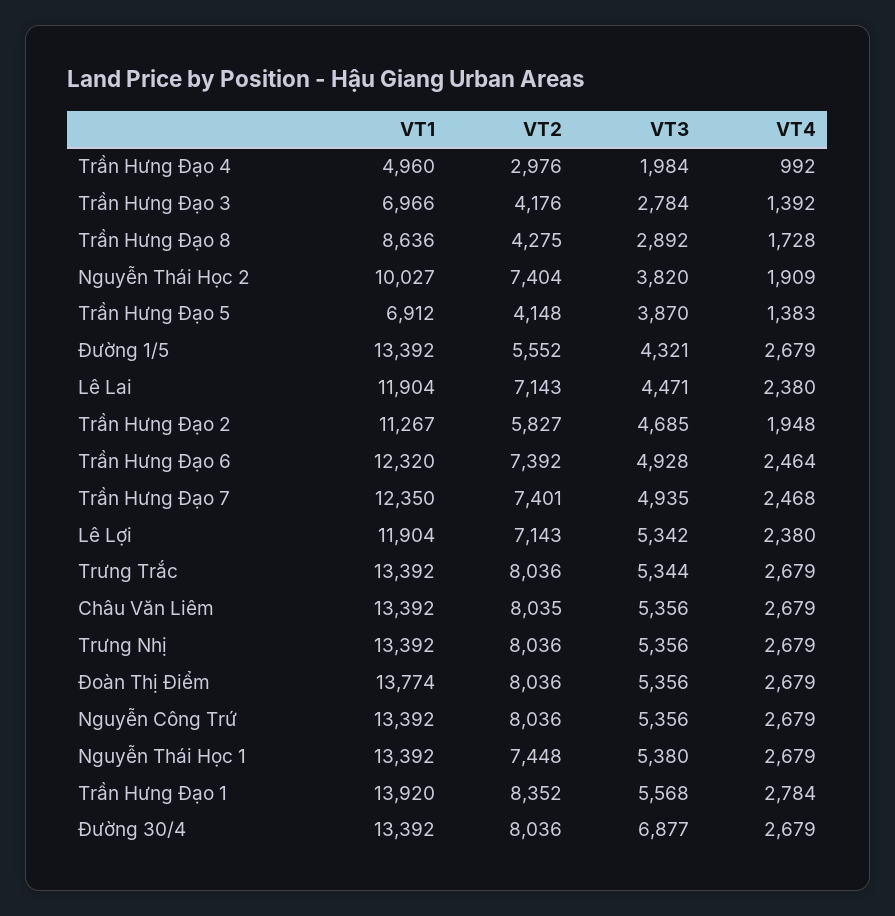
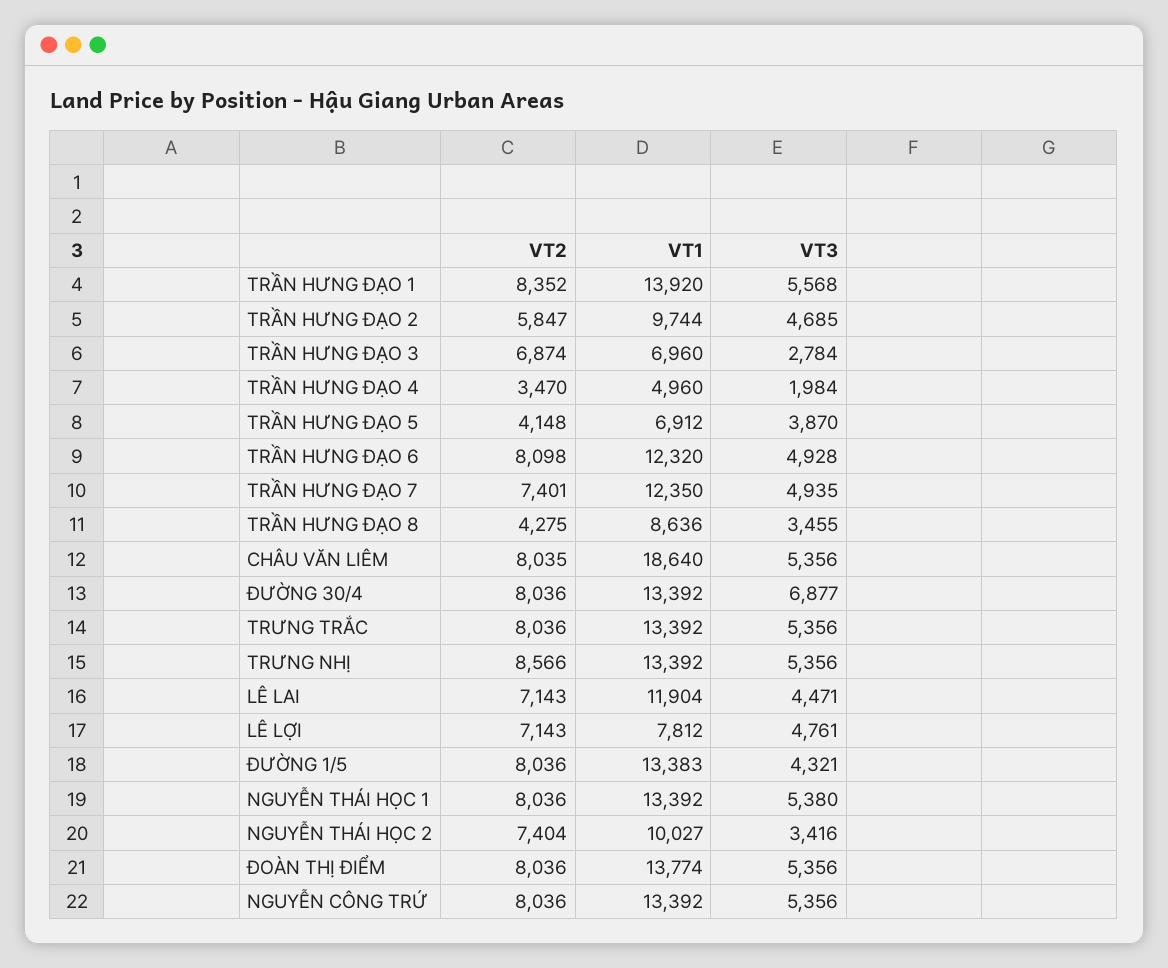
  {
    "VT1": {
      "Trần Hưng Đạo 4": 4960,
-     "Trần Hưng Đạo 3": 6966,
+     "Trần Hưng Đạo 3": 6960,
      "Trần Hưng Đạo 8": 8636,
      "Nguyễn Thái Học 2": 10027,
      "Trần Hưng Đạo 5": 6912,
-     "Đường 1/5": 13392,
+     "Đường 1/5": 13383,
      "Lê Lai": 11904,
-     "Trần Hưng Đạo 2": 11267,
+     "Trần Hưng Đạo 2": 9744,
      "Trần Hưng Đạo 6": 12320,
      "Trần Hưng Đạo 7": 12350,
-     "Lê Lợi": 11904,
+     "Lê Lợi": 7812,
      "Trưng Trắc": 13392,
-     "Châu Văn Liêm": 13392,
+     "Châu Văn Liêm": 18640,
      "Trưng Nhị": 13392,
      "Đoàn Thị Điểm": 13774,
      "Nguyễn Công Trứ": 13392,
      "Nguyễn Thái Học 1": 13392,
      "Trần Hưng Đạo 1": 13920,
      "Đường 30/4": 13392
    },
    "VT2": {
-     "Trần Hưng Đạo 4": 2976,
+     "Trần Hưng Đạo 4": 3470,
-     "Trần Hưng Đạo 3": 4176,
+     "Trần Hưng Đạo 3": 6874,
      "Trần Hưng Đạo 8": 4275,
      "Nguyễn Thái Học 2": 7404,
      "Trần Hưng Đạo 5": 4148,
-     "Đường 1/5": 5552,
+     "Đường 1/5": 8036,
      "Lê Lai": 7143,
-     "Trần Hưng Đạo 2": 5827,
+     "Trần Hưng Đạo 2": 5847,
-     "Trần Hưng Đạo 6": 7392,
+     "Trần Hưng Đạo 6": 8098,
      "Trần Hưng Đạo 7": 7401,
      "Lê Lợi": 7143,
      "Trưng Trắc": 8036,
      "Châu Văn Liêm": 8035,
-     "Trưng Nhị": 8036,
+     "Trưng Nhị": 8566,
      "Đoàn Thị Điểm": 8036,
      "Nguyễn Công Trứ": 8036,
-     "Nguyễn Thái Học 1": 7448,
+     "Nguyễn Thái Học 1": 8036,
      "Trần Hưng Đạo 1": 8352,
      "Đường 30/4": 8036
    },
    "VT3": {
      "Trần Hưng Đạo 4": 1984,
      "Trần Hưng Đạo 3": 2784,
-     "Trần Hưng Đạo 8": 2892,
+     "Trần Hưng Đạo 8": 3455,
-     "Nguyễn Thái Học 2": 3820,
+     "Nguyễn Thái Học 2": 3416,
      "Trần Hưng Đạo 5": 3870,
      "Đường 1/5": 4321,
      "Lê Lai": 4471,
      "Trần Hưng Đạo 2": 4685,
      "Trần Hưng Đạo 6": 4928,
      "Trần Hưng Đạo 7": 4935,
-     "Lê Lợi": 5342,
+     "Lê Lợi": 4761,
-     "Trưng Trắc": 5344,
+     "Trưng Trắc": 5356,
      "Châu Văn Liêm": 5356,
      "Trưng Nhị": 5356,
      "Đoàn Thị Điểm": 5356,
      "Nguyễn Công Trứ": 5356,
      "Nguyễn Thái Học 1": 5380,
      "Trần Hưng Đạo 1": 5568,
      "Đường 30/4": 6877
-   },
+   }
-   "VT4": {
-     "Trần Hưng Đạo 4": 992,
-     "Trần Hưng Đạo 3": 1392,
-     "Trần Hưng Đạo 8": 1728,
-     "Nguyễn Thái Học 2": 1909,
-     "Trần Hưng Đạo 5": 1383,
-     "Đường 1/5": 2679,
-     "Lê Lai": 2380,
-     "Trần Hưng Đạo 2": 1948,
-     "Trần Hưng Đạo 6": 2464,
-     "Trần Hưng Đạo 7": 2468,
-     "Lê Lợi": 2380,
-     "Trưng Trắc": 2679,
-     "Châu Văn Liêm": 2679,
-     "Trưng Nhị": 2679,
-     "Đoàn Thị Điểm": 2679,
-     "Nguyễn Công Trứ": 2679,
-     "Nguyễn Thái Học 1": 2679,
-     "Trần Hưng Đạo 1": 2784,
-     "Đường 30/4": 2679
-   }
  }

